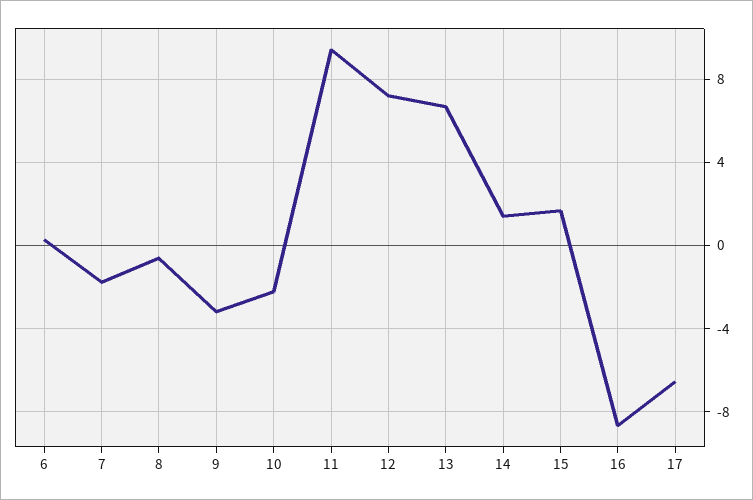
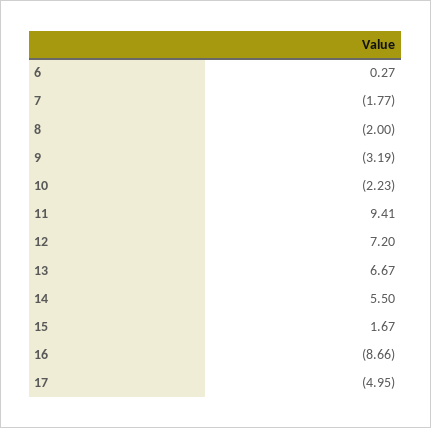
  {
    "6": 0.27,
    "7": -1.77,
-   "8": -0.5,
+   "8": -2,
    "9": -3.19,
    "10": -2.23,
    "11": 9.41,
    "12": 7.2,
    "13": 6.67,
-   "14": 1.5,
+   "14": 5.5,
    "15": 1.67,
    "16": -8.66,
-   "17": -6.5
+   "17": -4.95
  }

